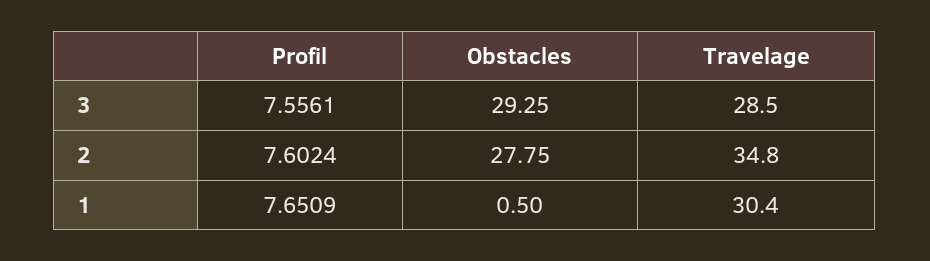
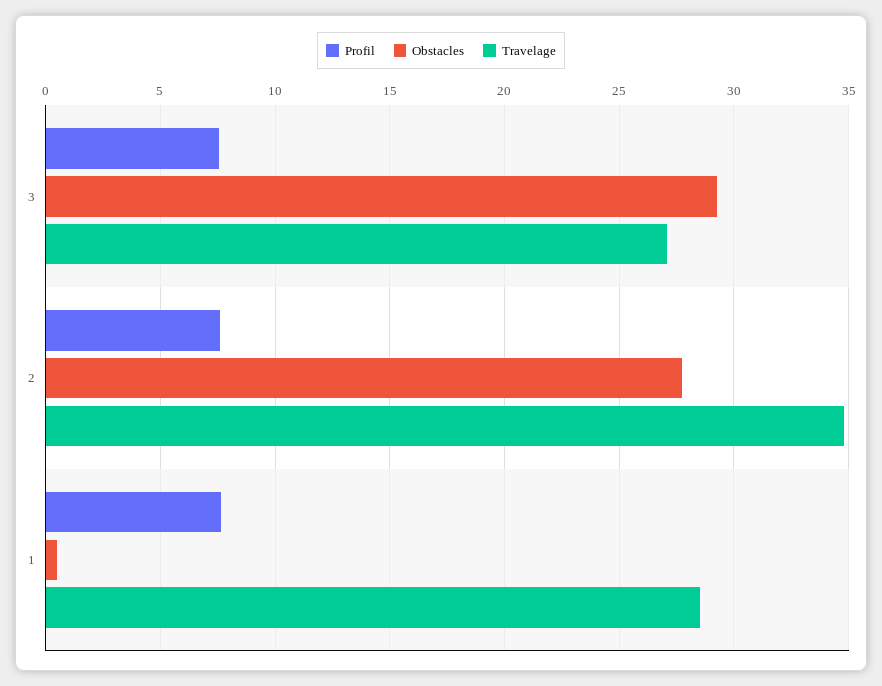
  {
    "Profil": {
      "3": 7.5561,
      "2": 7.6024,
      "1": 7.6509
    },
    "Obstacles": {
      "3": 29.25,
      "2": 27.75,
      "1": 0.5
    },
    "Travelage": {
-     "3": 28.5,
+     "3": 27,
      "2": 34.8,
-     "1": 30.4
+     "1": 28.5
    }
  }

